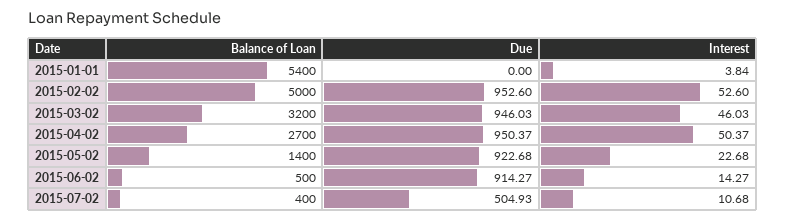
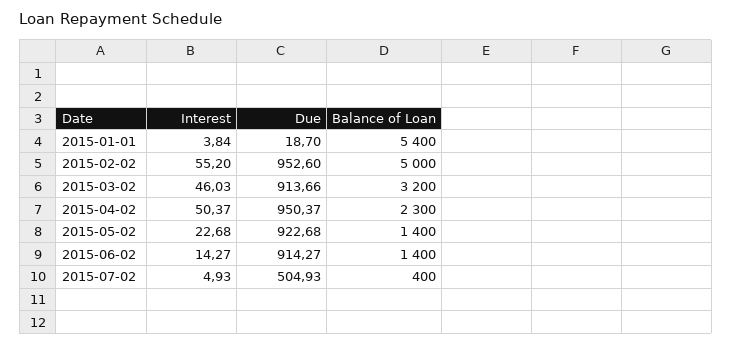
  {
    "Balance of Loan": {
      "2015-01-01": 5400,
      "2015-02-02": 5000,
      "2015-03-02": 3200,
-     "2015-04-02": 2700,
+     "2015-04-02": 2300,
      "2015-05-02": 1400,
-     "2015-06-02": 500,
+     "2015-06-02": 1400,
      "2015-07-02": 400
    },
    "Due": {
-     "2015-01-01": 0,
+     "2015-01-01": 18.7,
      "2015-02-02": 952.6,
-     "2015-03-02": 946.03,
+     "2015-03-02": 913.66,
      "2015-04-02": 950.37,
      "2015-05-02": 922.68,
      "2015-06-02": 914.27,
      "2015-07-02": 504.93
    },
    "Interest": {
      "2015-01-01": 3.84,
-     "2015-02-02": 52.6,
+     "2015-02-02": 55.2,
      "2015-03-02": 46.03,
      "2015-04-02": 50.37,
      "2015-05-02": 22.68,
      "2015-06-02": 14.27,
-     "2015-07-02": 10.68
+     "2015-07-02": 4.93
    }
  }

